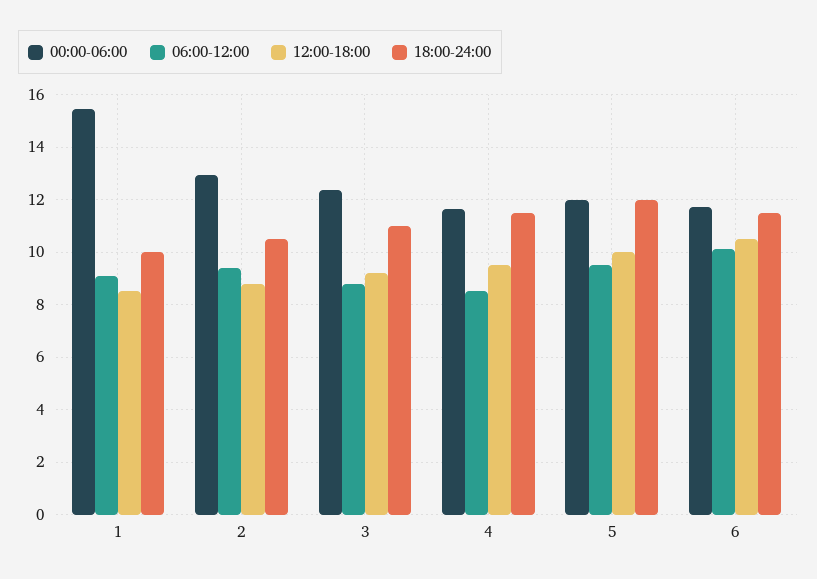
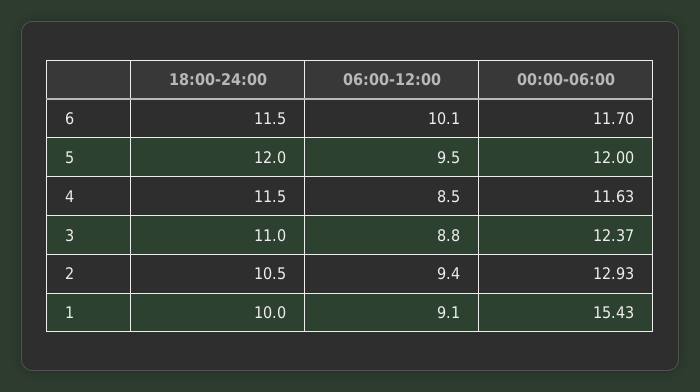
  {
    "00:00-06:00": {
      "1": 15.43,
      "2": 12.93,
      "3": 12.37,
      "4": 11.63,
      "5": 12,
      "6": 11.7
    },
    "06:00-12:00": {
      "1": 9.1,
      "2": 9.4,
      "3": 8.8,
      "4": 8.5,
      "5": 9.5,
      "6": 10.1
    },
-   "12:00-18:00": {
-     "1": 8.5,
-     "2": 8.75,
-     "3": 9.25,
-     "4": 9.5,
-     "5": 10,
-     "6": 10.5
-   },
    "18:00-24:00": {
      "1": 10,
      "2": 10.5,
      "3": 11,
      "4": 11.5,
      "5": 12,
      "6": 11.5
    }
  }

